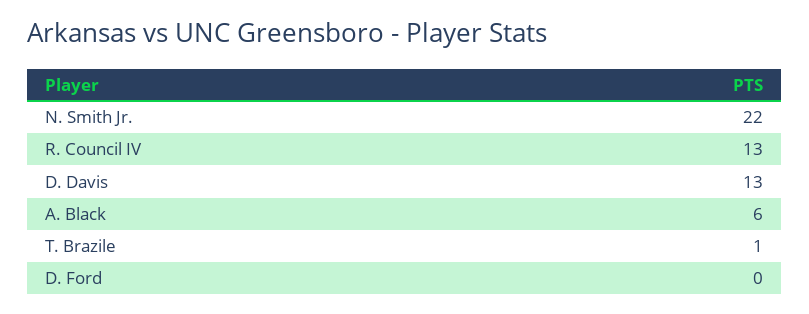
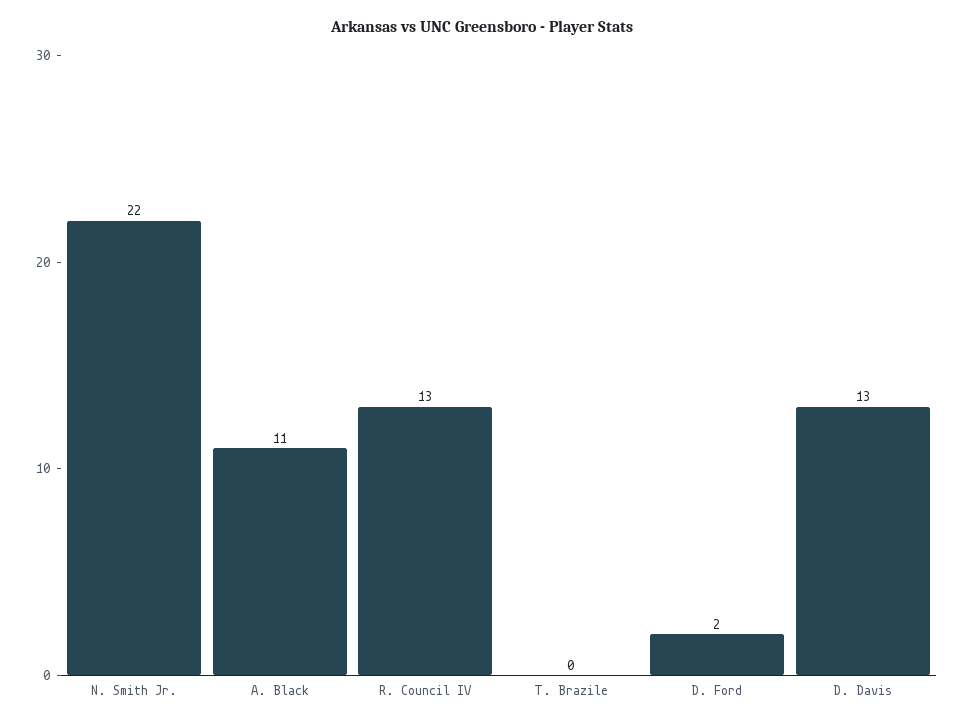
  {
    "N. Smith Jr.": 22,
    "R. Council IV": 13,
    "D. Davis": 13,
-   "A. Black": 6,
+   "A. Black": 11,
-   "T. Brazile": 1,
+   "T. Brazile": 0,
-   "D. Ford": 0
+   "D. Ford": 2
  }

